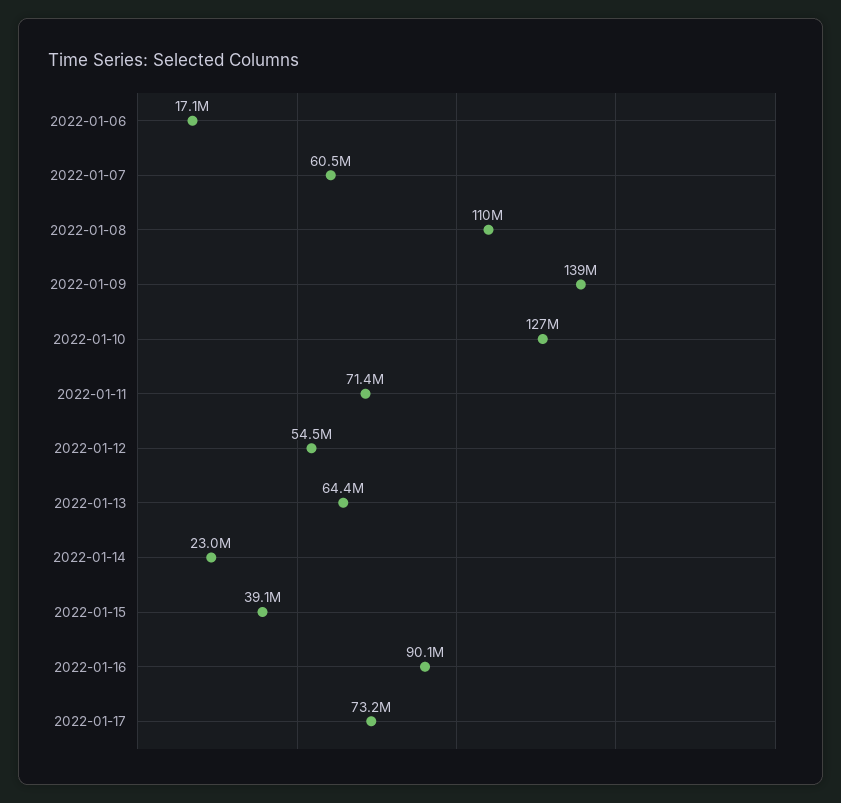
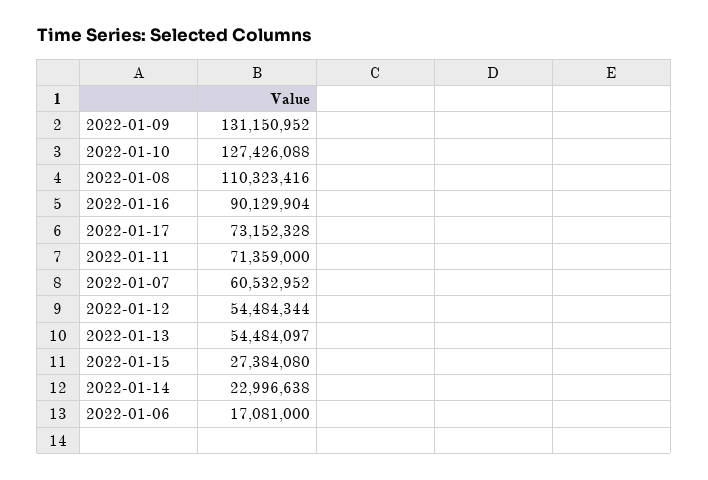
  {
    "2022-01-06": 17081000,
    "2022-01-07": 60532952,
    "2022-01-08": 110323416,
-   "2022-01-09": 139000000,
+   "2022-01-09": 131150952,
    "2022-01-10": 127426088,
    "2022-01-11": 71359000,
    "2022-01-12": 54484344,
-   "2022-01-13": 64400000,
+   "2022-01-13": 54484097,
    "2022-01-14": 22996638,
-   "2022-01-15": 39100000,
+   "2022-01-15": 27384080,
    "2022-01-16": 90129904,
    "2022-01-17": 73152328
  }

